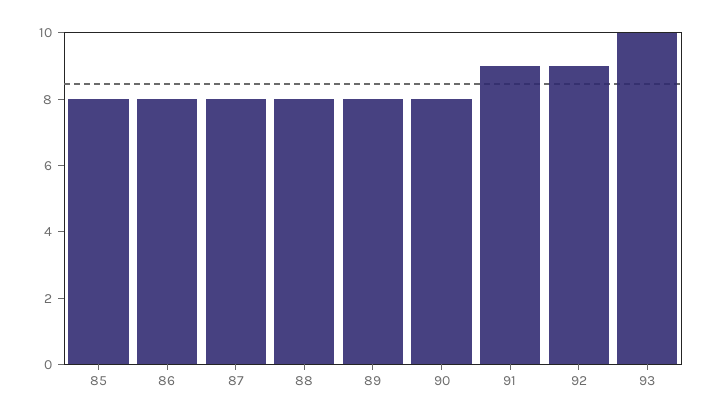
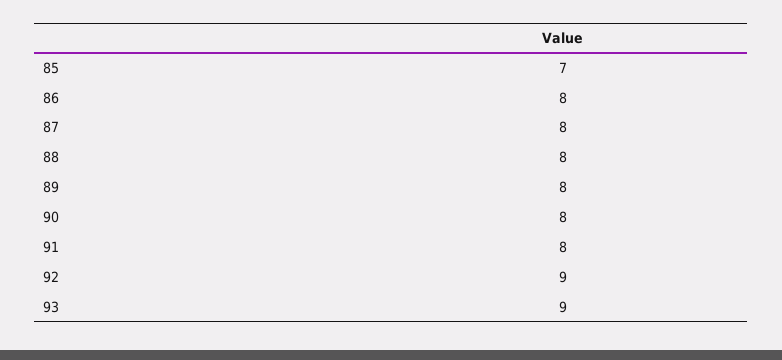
  {
-   "85": 8,
+   "85": 7,
    "86": 8,
    "87": 8,
    "88": 8,
    "89": 8,
    "90": 8,
-   "91": 9,
+   "91": 8,
    "92": 9,
-   "93": 10
+   "93": 9
  }

